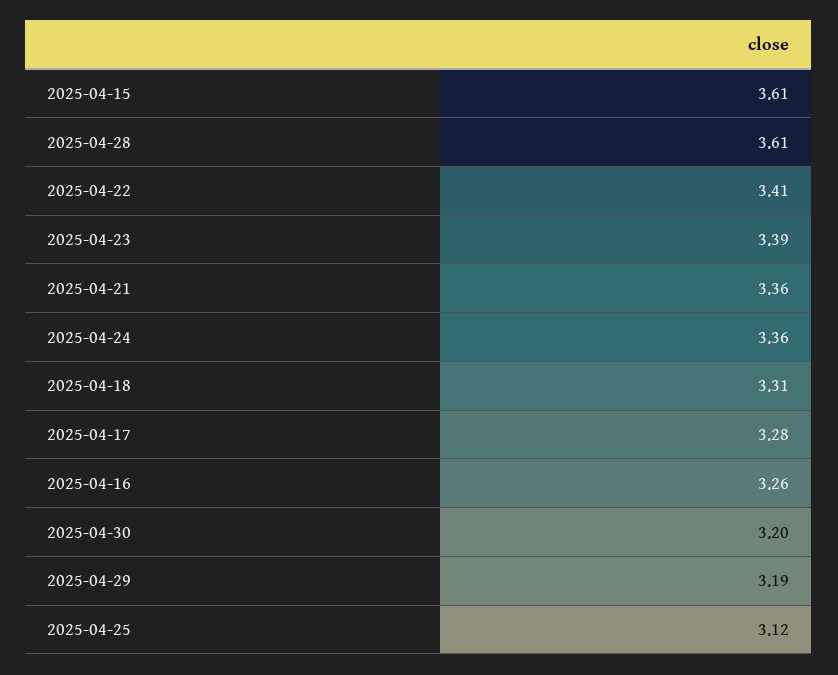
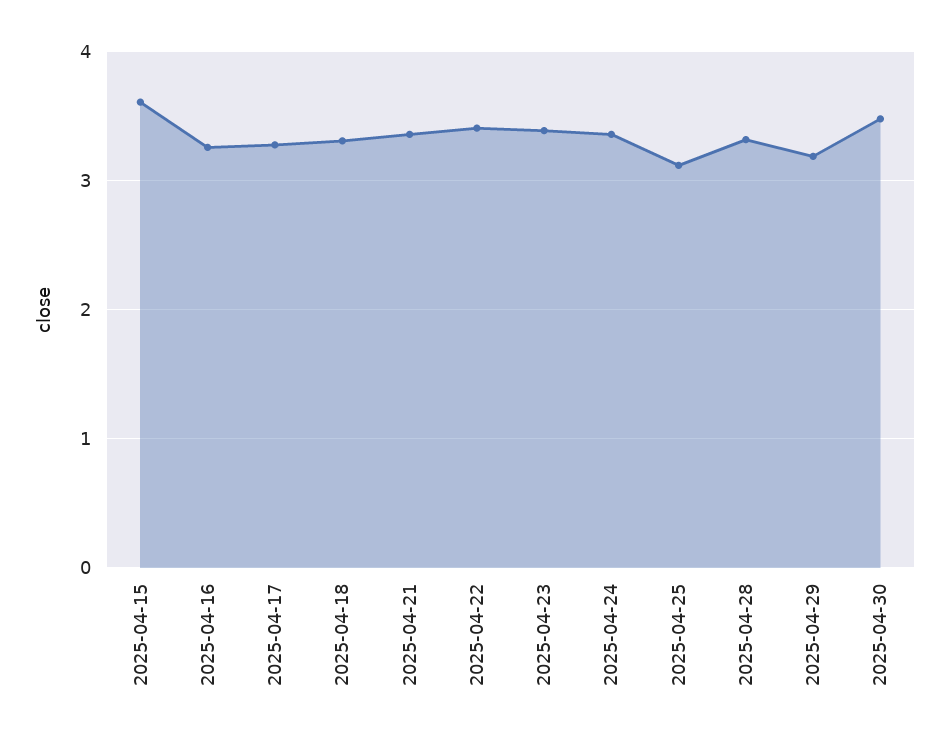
  {
    "2025-04-15": 3.61,
-   "2025-04-28": 3.61,
+   "2025-04-28": 3.3,
    "2025-04-22": 3.41,
    "2025-04-23": 3.39,
    "2025-04-21": 3.36,
    "2025-04-24": 3.36,
    "2025-04-18": 3.31,
    "2025-04-17": 3.28,
    "2025-04-16": 3.26,
-   "2025-04-30": 3.2,
+   "2025-04-30": 3.5,
    "2025-04-29": 3.19,
    "2025-04-25": 3.12
  }

